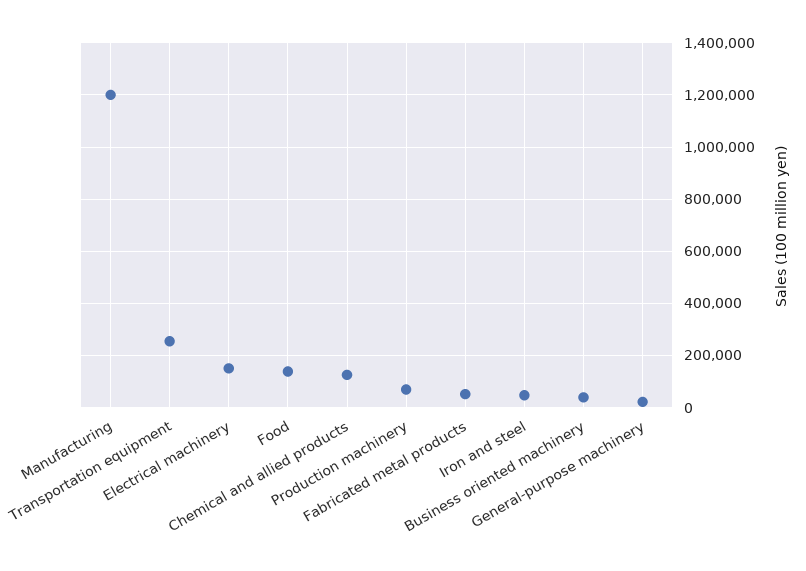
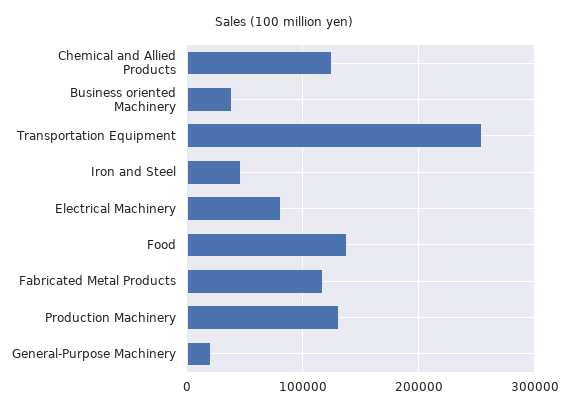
  {
-   "Manufacturing": 1200000,
    "Transportation equipment": 250000,
-   "Electrical machinery": 150000,
+   "Electrical machinery": 80000,
    "Food": 140000,
    "Chemical and allied products": 130000,
-   "Production machinery": 75000,
+   "Production machinery": 130000,
-   "Fabricated metal products": 50000,
+   "Fabricated metal products": 120000,
    "Iron and steel": 50000,
    "Business oriented machinery": 40000,
    "General-purpose machinery": 20000
  }

